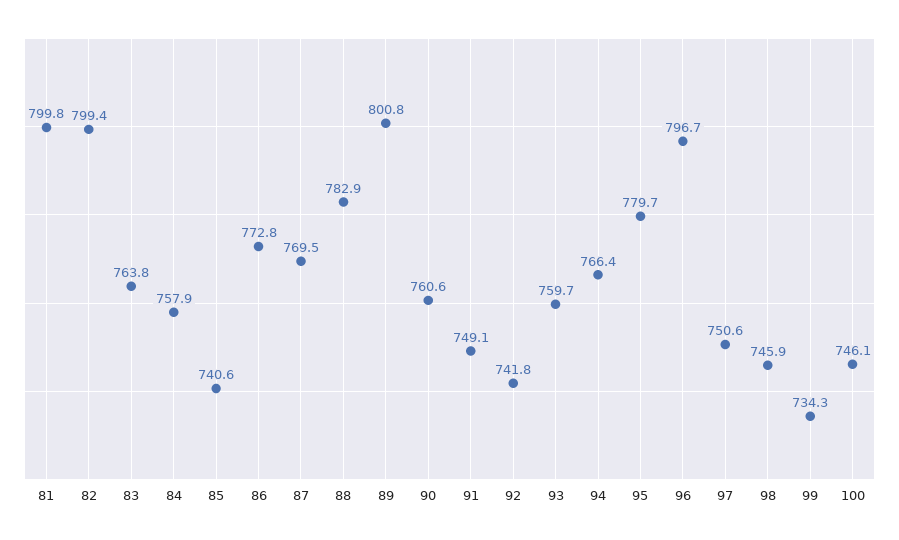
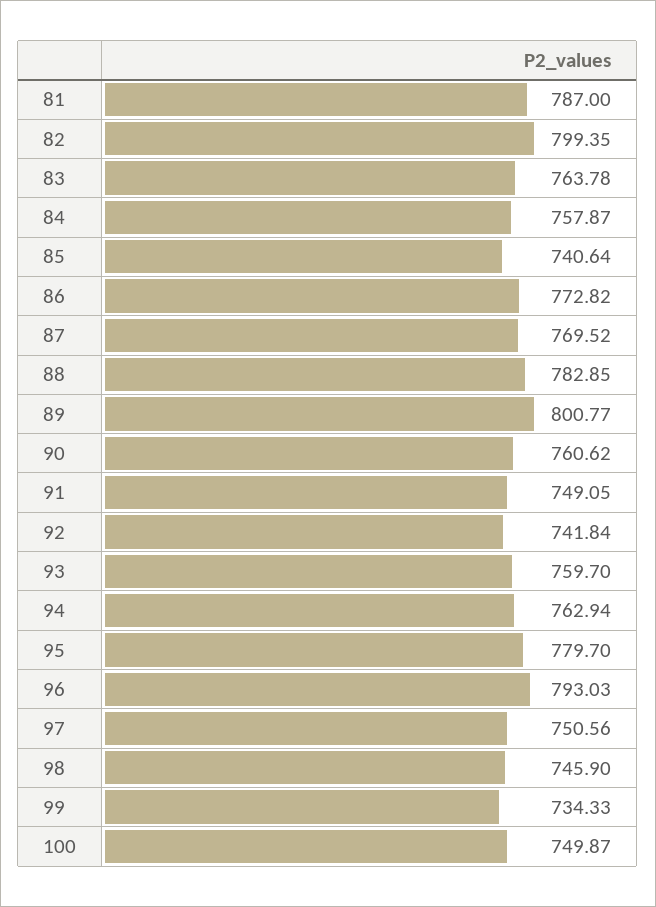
  {
-   "81": 799.8,
+   "81": 787,
    "82": 799.35,
    "83": 763.78,
    "84": 757.87,
    "85": 740.64,
    "86": 772.82,
    "87": 769.52,
    "88": 782.85,
    "89": 800.77,
    "90": 760.62,
    "91": 749.05,
    "92": 741.84,
    "93": 759.7,
-   "94": 766.4,
+   "94": 762.94,
    "95": 779.7,
-   "96": 796.7,
+   "96": 793.03,
    "97": 750.56,
    "98": 745.9,
    "99": 734.33,
-   "100": 746.1
+   "100": 749.87
  }

